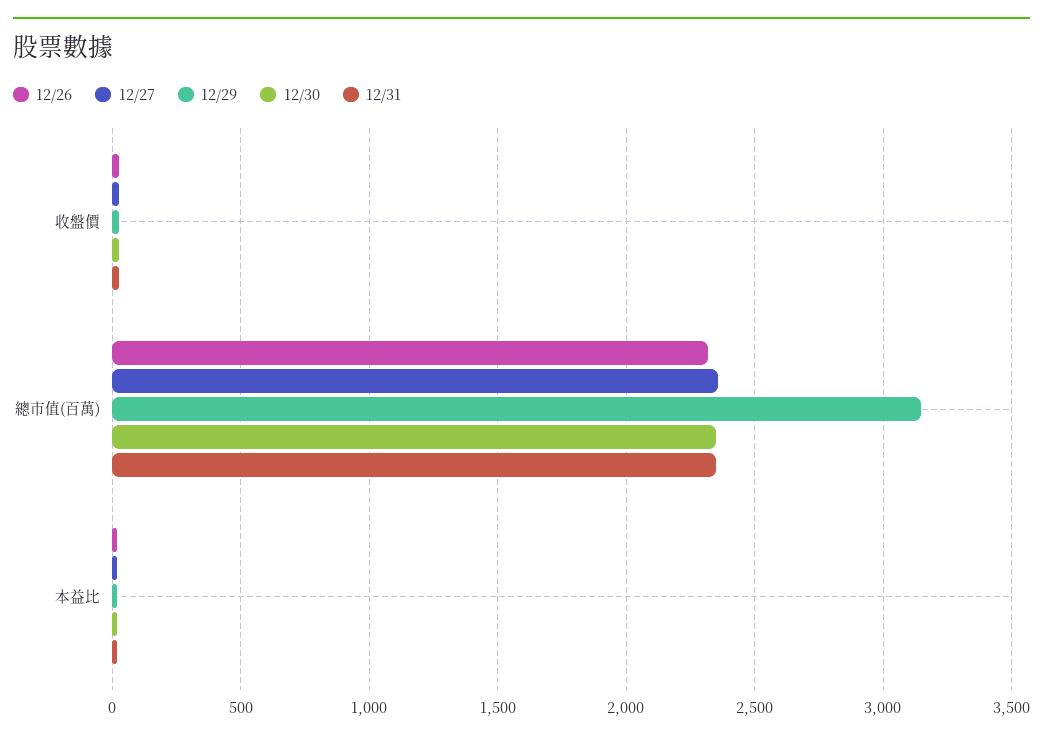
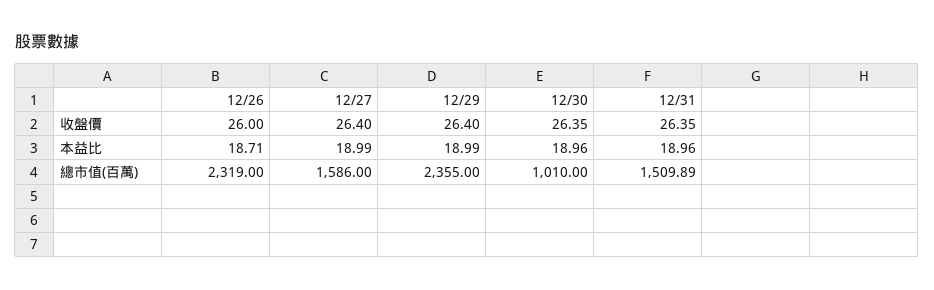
  {
    "12/26": {
      "收盤價": 26,
      "總市值(百萬)": 2319,
      "本益比": 18.71
    },
    "12/27": {
      "收盤價": 26.4,
-     "總市值(百萬)": 2350,
+     "總市值(百萬)": 1586,
      "本益比": 18.99
    },
    "12/29": {
      "收盤價": 26.4,
-     "總市值(百萬)": 3150,
+     "總市值(百萬)": 2355,
      "本益比": 18.99
    },
    "12/30": {
      "收盤價": 26.35,
-     "總市值(百萬)": 2350,
+     "總市值(百萬)": 1010,
      "本益比": 18.96
    },
    "12/31": {
      "收盤價": 26.35,
-     "總市值(百萬)": 2350,
+     "總市值(百萬)": 1509.89,
      "本益比": 18.96
    }
  }

